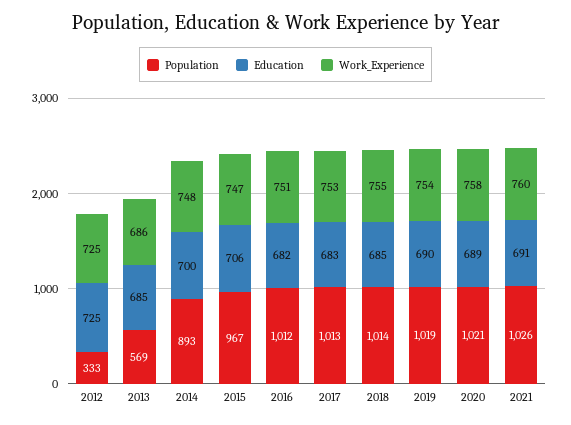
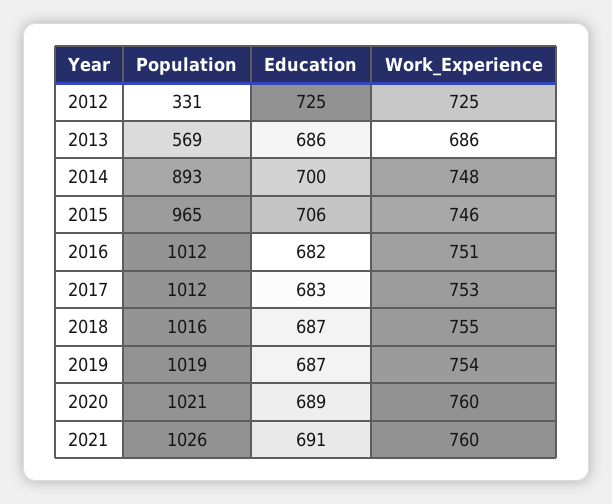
  {
    "Population": {
-     "2012": 333,
+     "2012": 331,
      "2013": 569,
      "2014": 893,
-     "2015": 967,
+     "2015": 965,
      "2016": 1012,
-     "2017": 1013,
+     "2017": 1012,
-     "2018": 1014,
+     "2018": 1016,
      "2019": 1019,
      "2020": 1021,
      "2021": 1026
    },
    "Education": {
      "2012": 725,
-     "2013": 685,
+     "2013": 686,
      "2014": 700,
      "2015": 706,
      "2016": 682,
      "2017": 683,
-     "2018": 685,
+     "2018": 687,
-     "2019": 690,
+     "2019": 687,
      "2020": 689,
      "2021": 691
    },
    "Work_Experience": {
      "2012": 725,
      "2013": 686,
      "2014": 748,
-     "2015": 747,
+     "2015": 746,
      "2016": 751,
      "2017": 753,
      "2018": 755,
      "2019": 754,
-     "2020": 758,
+     "2020": 760,
      "2021": 760
    }
  }

